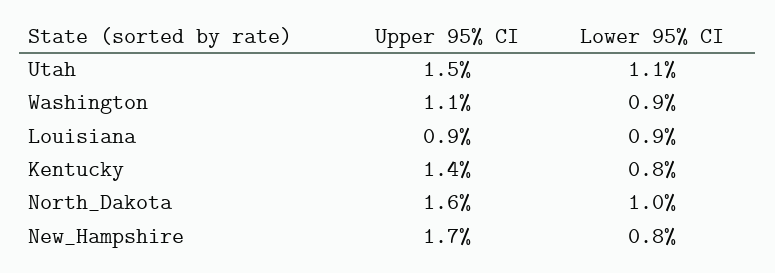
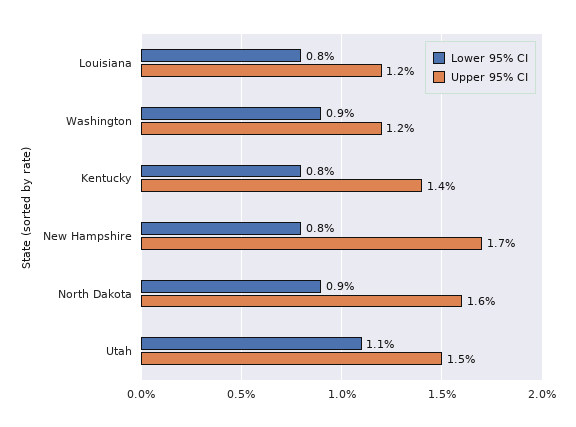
  {
    "Upper 95% CI": {
      "Utah": 1.5,
-     "Washington": 1.1,
+     "Washington": 1.2,
-     "Louisiana": 0.9,
+     "Louisiana": 1.2,
      "Kentucky": 1.4,
      "North_Dakota": 1.6,
      "New_Hampshire": 1.7
    },
    "Lower 95% CI": {
      "Utah": 1.1,
      "Washington": 0.9,
-     "Louisiana": 0.9,
+     "Louisiana": 0.8,
      "Kentucky": 0.8,
-     "North_Dakota": 1,
+     "North_Dakota": 0.9,
      "New_Hampshire": 0.8
    }
  }

